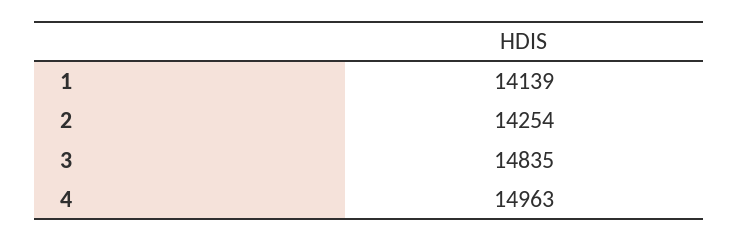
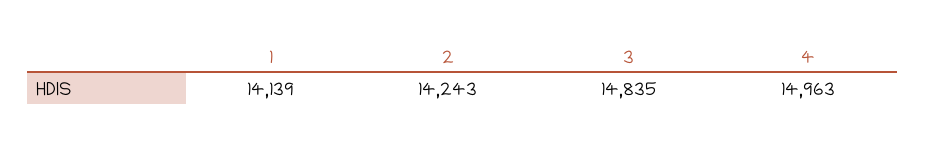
  {
    "1": 14139,
-   "2": 14254,
+   "2": 14243,
    "3": 14835,
    "4": 14963
  }

